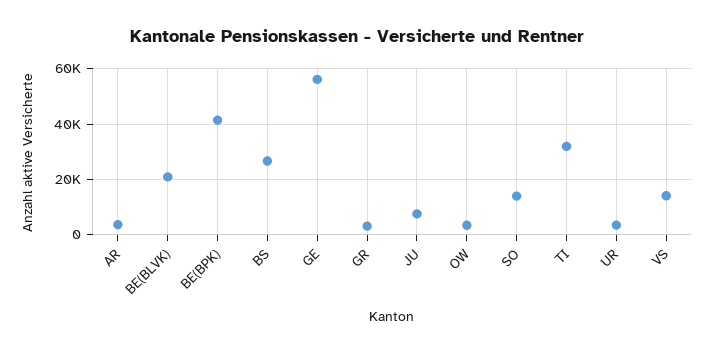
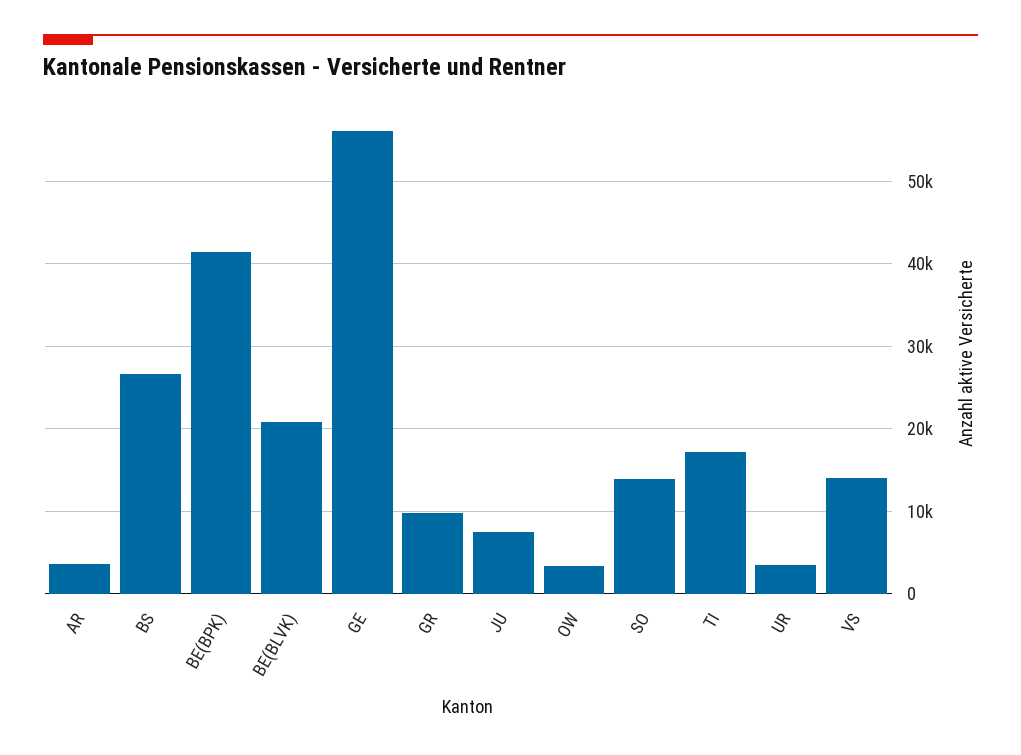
  {
    "AR": 4000,
    "BE(BLVK)": 21000,
    "BE(BPK)": 41000,
    "BS": 27000,
    "GE": 56000,
-   "GR": 2500,
+   "GR": 10000,
    "JU": 8000,
    "OW": 3000,
    "SO": 14000,
-   "TI": 32500,
+   "TI": 17000,
    "UR": 3000,
    "VS": 14000
  }

